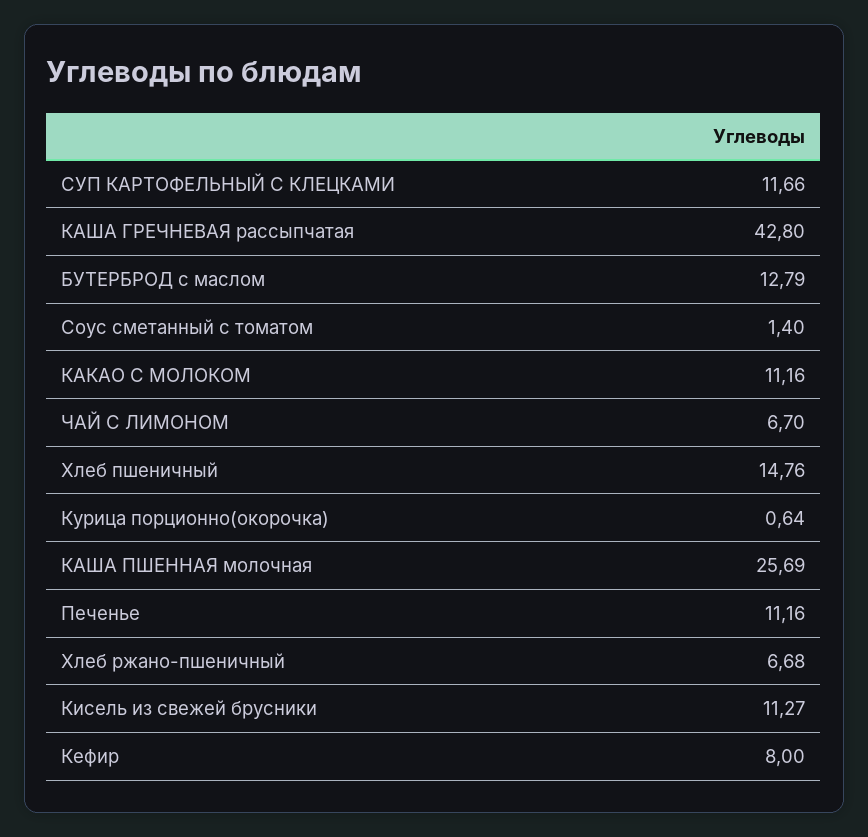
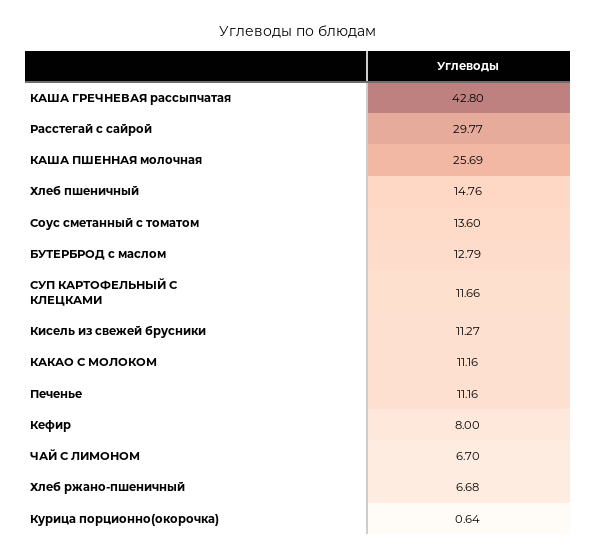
  {
    "СУП КАРТОФЕЛЬНЫЙ С КЛЕЦКАМИ": 11.66,
    "КАША ГРЕЧНЕВАЯ рассыпчатая": 42.8,
    "БУТЕРБРОД с маслом": 12.79,
-   "Соус сметанный с томатом": 1.4,
+   "Соус сметанный с томатом": 13.6,
    "КАКАО С МОЛОКОМ": 11.16,
    "ЧАЙ С ЛИМОНОМ": 6.7,
    "Хлеб пшеничный": 14.76,
    "Курица порционно(окорочка)": 0.64,
    "КАША ПШЕННАЯ молочная": 25.69,
    "Печенье": 11.16,
    "Хлеб ржано-пшеничный": 6.68,
    "Кисель из свежей брусники": 11.27,
-   "Кефир": 8
+   "Кефир": 8,
+   "Расстегай с сайрой": 29.77
  }

